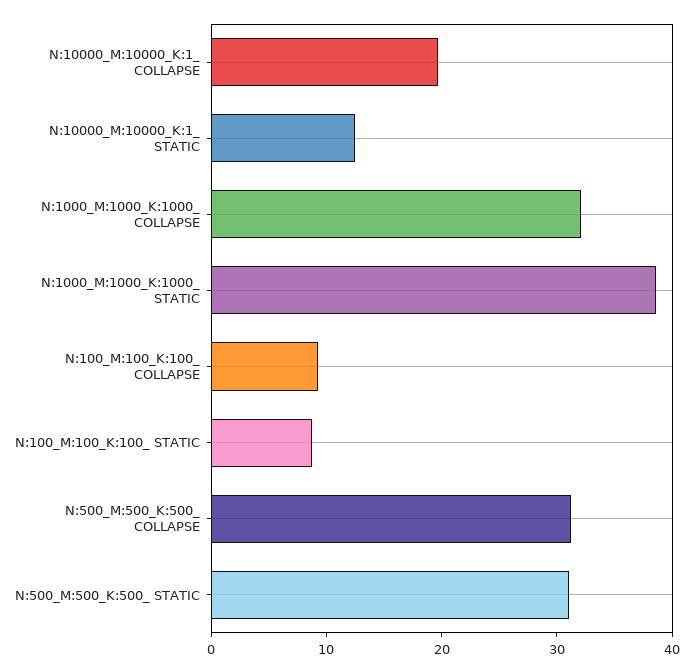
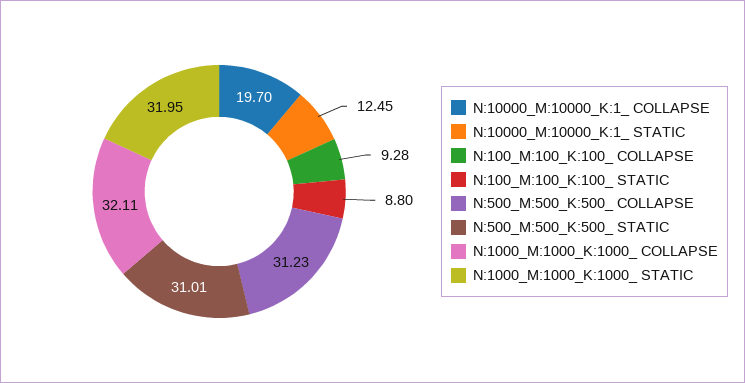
  {
    "N:10000_M:10000_K:1_ COLLAPSE": 19.7,
    "N:10000_M:10000_K:1_ STATIC": 12.45,
    "N:1000_M:1000_K:1000_ COLLAPSE": 32.11,
-   "N:1000_M:1000_K:1000_ STATIC": 38,
+   "N:1000_M:1000_K:1000_ STATIC": 31.95,
    "N:100_M:100_K:100_ COLLAPSE": 9.28,
    "N:100_M:100_K:100_ STATIC": 8.8,
    "N:500_M:500_K:500_ COLLAPSE": 31.23,
    "N:500_M:500_K:500_ STATIC": 31.01
  }

